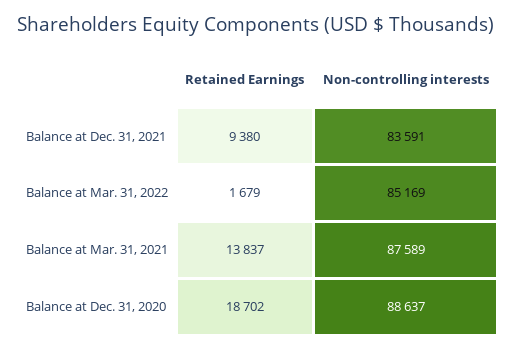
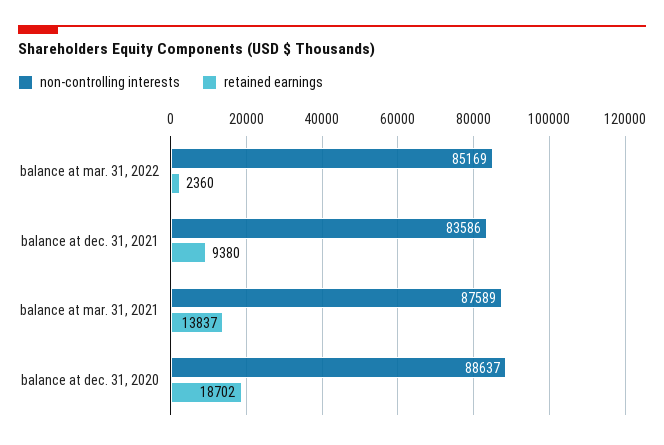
  {
    "Retained Earnings": {
      "Balance at Dec. 31, 2021": 9380,
-     "Balance at Mar. 31, 2022": 1679,
+     "Balance at Mar. 31, 2022": 2360,
      "Balance at Mar. 31, 2021": 13837,
      "Balance at Dec. 31, 2020": 18702
    },
    "Non-controlling interests": {
-     "Balance at Dec. 31, 2021": 83591,
+     "Balance at Dec. 31, 2021": 83586,
      "Balance at Mar. 31, 2022": 85169,
      "Balance at Mar. 31, 2021": 87589,
      "Balance at Dec. 31, 2020": 88637
    }
  }

